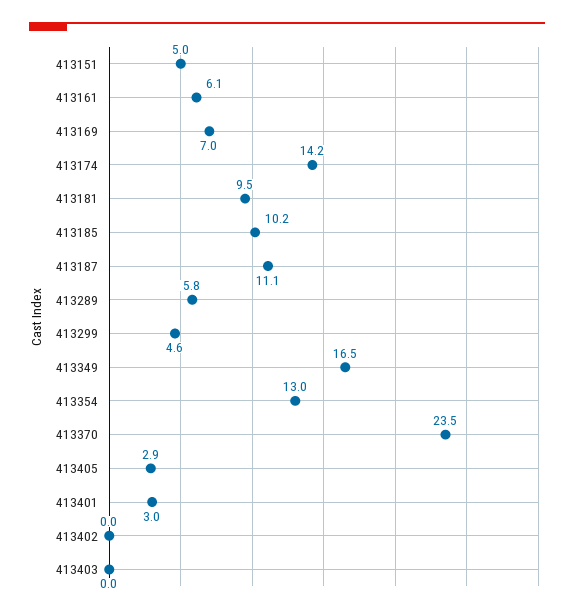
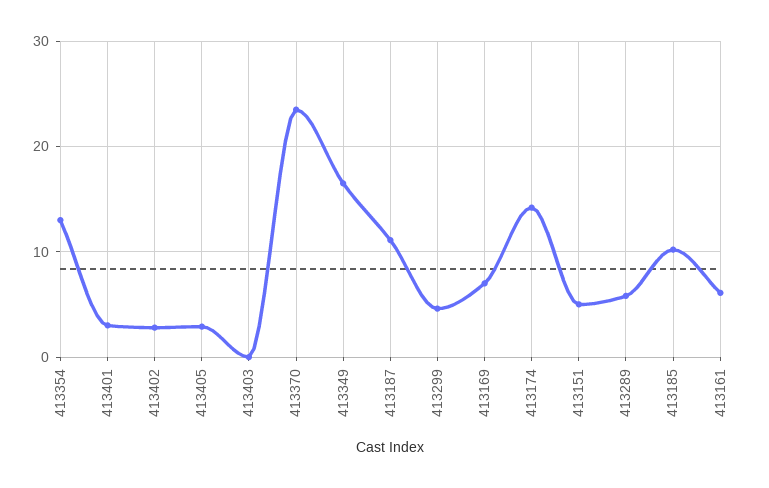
  {
    "413151": 5,
    "413161": 6.1,
    "413169": 7,
    "413174": 14.2,
-   "413181": 9.5,
    "413185": 10.2,
    "413187": 11.1,
    "413289": 5.8,
    "413299": 4.6,
    "413349": 16.5,
    "413354": 13,
    "413370": 23.5,
    "413405": 2.9,
    "413401": 3,
-   "413402": 0,
+   "413402": 3,
    "413403": 0
  }

